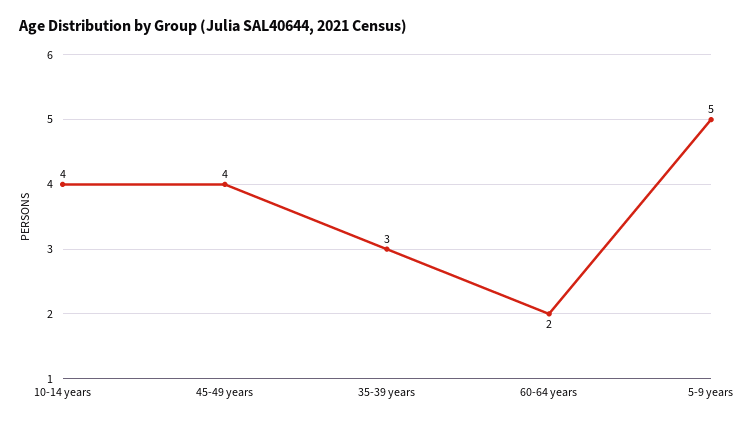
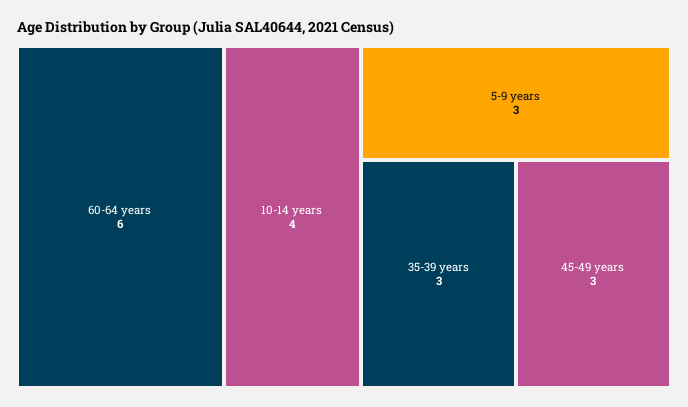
  {
    "10-14 years": 4,
-   "45-49 years": 4,
+   "45-49 years": 3,
    "35-39 years": 3,
-   "60-64 years": 2,
+   "60-64 years": 6,
-   "5-9 years": 5
+   "5-9 years": 3
  }

